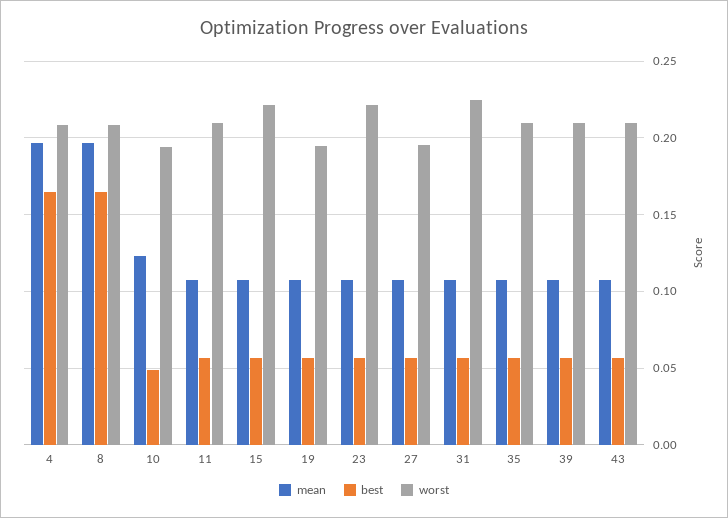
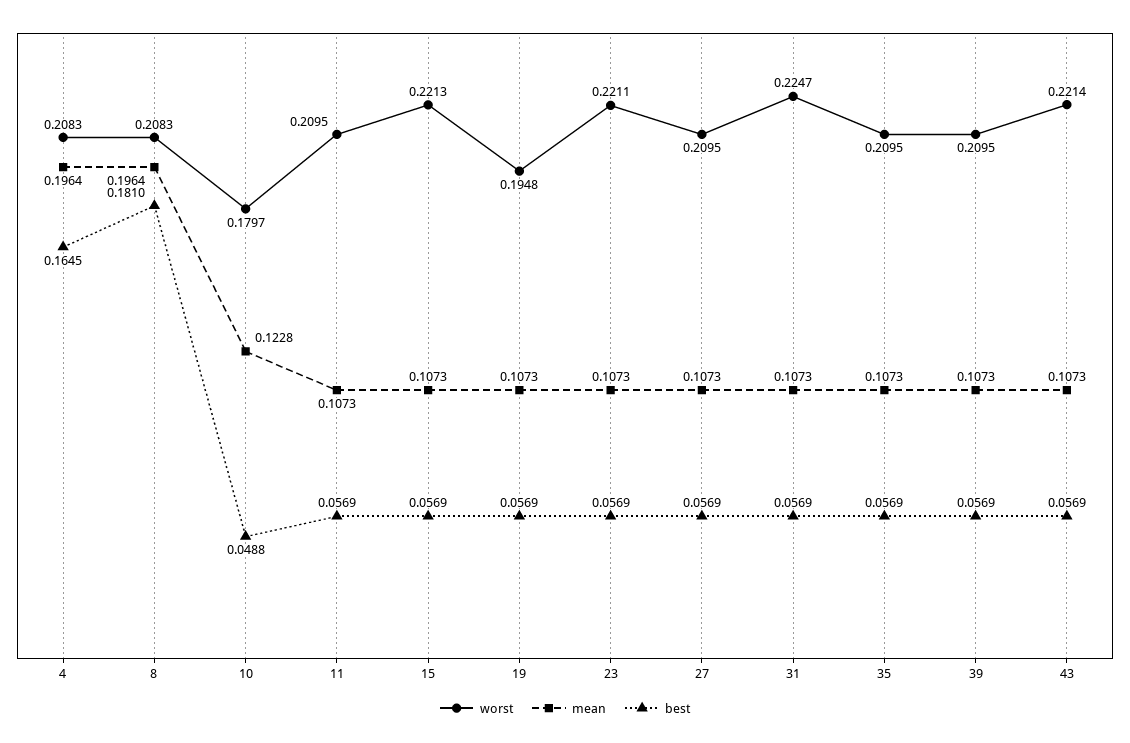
  {
    "mean": {
      "4": 0.1964,
      "8": 0.1964,
      "10": 0.1228,
      "11": 0.1073,
      "15": 0.1073,
      "19": 0.1073,
      "23": 0.1073,
      "27": 0.1073,
      "31": 0.1073,
      "35": 0.1073,
      "39": 0.1073,
      "43": 0.1073
    },
    "best": {
      "4": 0.1645,
-     "8": 0.165,
+     "8": 0.181,
      "10": 0.0488,
      "11": 0.0569,
      "15": 0.0569,
      "19": 0.0569,
      "23": 0.0569,
      "27": 0.0569,
      "31": 0.0569,
      "35": 0.0569,
      "39": 0.0569,
      "43": 0.0569
    },
    "worst": {
      "4": 0.2083,
      "8": 0.2083,
-     "10": 0.195,
+     "10": 0.1797,
      "11": 0.2095,
      "15": 0.2213,
      "19": 0.1948,
      "23": 0.2211,
-     "27": 0.195,
+     "27": 0.2095,
      "31": 0.2247,
      "35": 0.2095,
      "39": 0.2095,
-     "43": 0.21
+     "43": 0.2214
    }
  }

